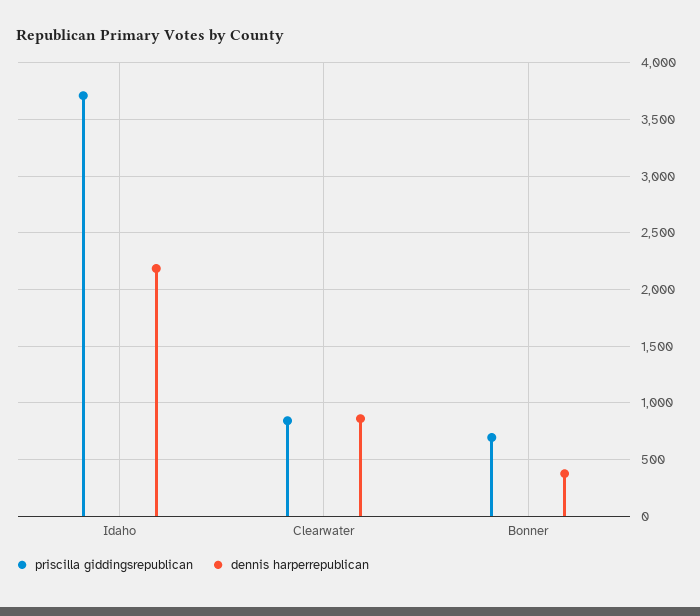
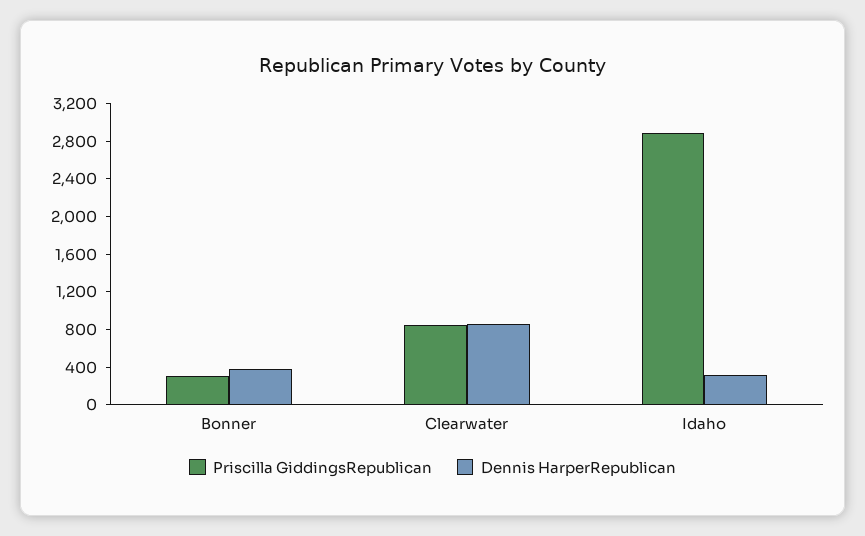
  {
    "priscilla giddingsrepublican": {
-     "Idaho": 3700,
+     "Idaho": 2900,
      "Clearwater": 800,
-     "Bonner": 700
+     "Bonner": 300
    },
    "dennis harperrepublican": {
-     "Idaho": 2200,
+     "Idaho": 300,
      "Clearwater": 900,
      "Bonner": 400
    }
  }

